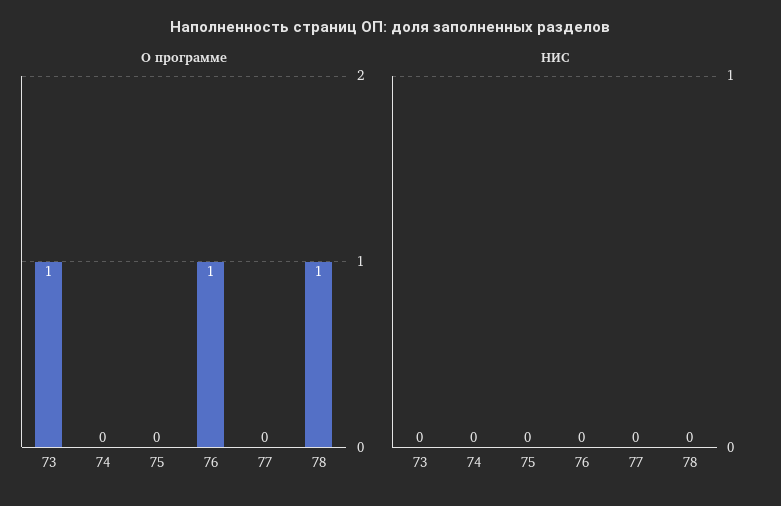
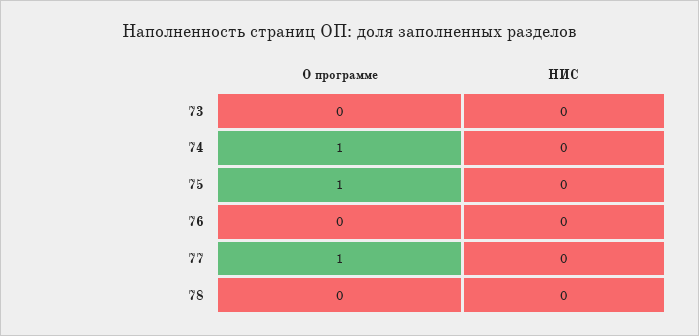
  {
    "О программе": {
-     "73": 1,
+     "73": 0,
-     "74": 0,
+     "74": 1,
-     "75": 0,
+     "75": 1,
-     "76": 1,
+     "76": 0,
-     "77": 0,
+     "77": 1,
-     "78": 1
+     "78": 0
    },
    "НИС": {
      "73": 0,
      "74": 0,
      "75": 0,
      "76": 0,
      "77": 0,
      "78": 0
    }
  }

